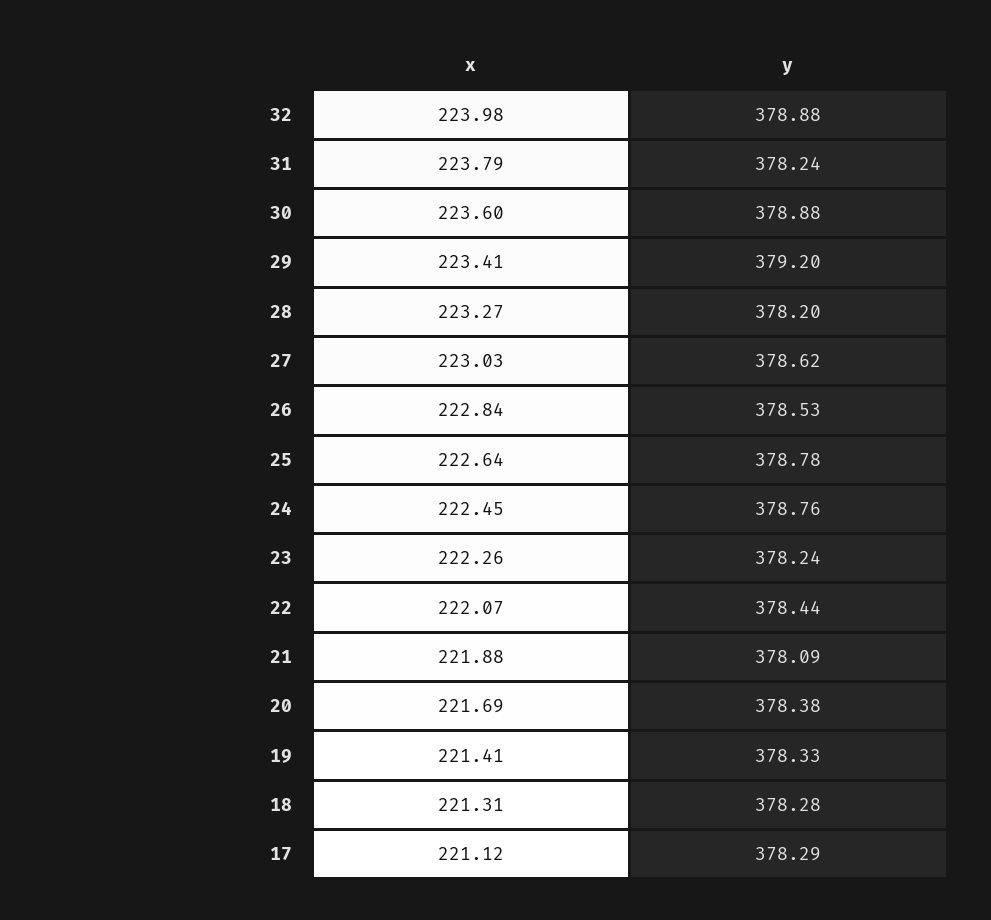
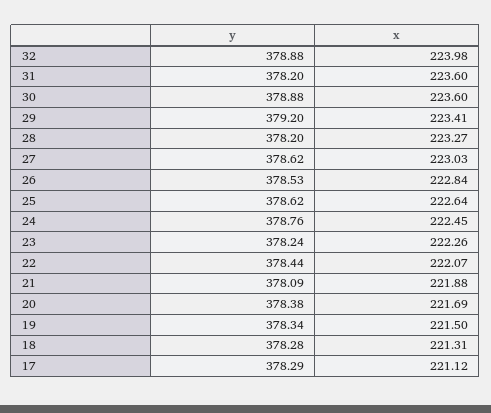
  {
    "x": {
      "32": 223.98,
-     "31": 223.79,
+     "31": 223.6,
      "30": 223.6,
      "29": 223.41,
      "28": 223.27,
      "27": 223.03,
      "26": 222.84,
      "25": 222.64,
      "24": 222.45,
      "23": 222.26,
      "22": 222.07,
      "21": 221.88,
      "20": 221.69,
-     "19": 221.41,
+     "19": 221.5,
      "18": 221.31,
      "17": 221.12
    },
    "y": {
      "32": 378.88,
-     "31": 378.24,
+     "31": 378.2,
      "30": 378.88,
      "29": 379.2,
      "28": 378.2,
      "27": 378.62,
      "26": 378.53,
-     "25": 378.78,
+     "25": 378.62,
      "24": 378.76,
      "23": 378.24,
      "22": 378.44,
      "21": 378.09,
      "20": 378.38,
-     "19": 378.33,
+     "19": 378.34,
      "18": 378.28,
      "17": 378.29
    }
  }

